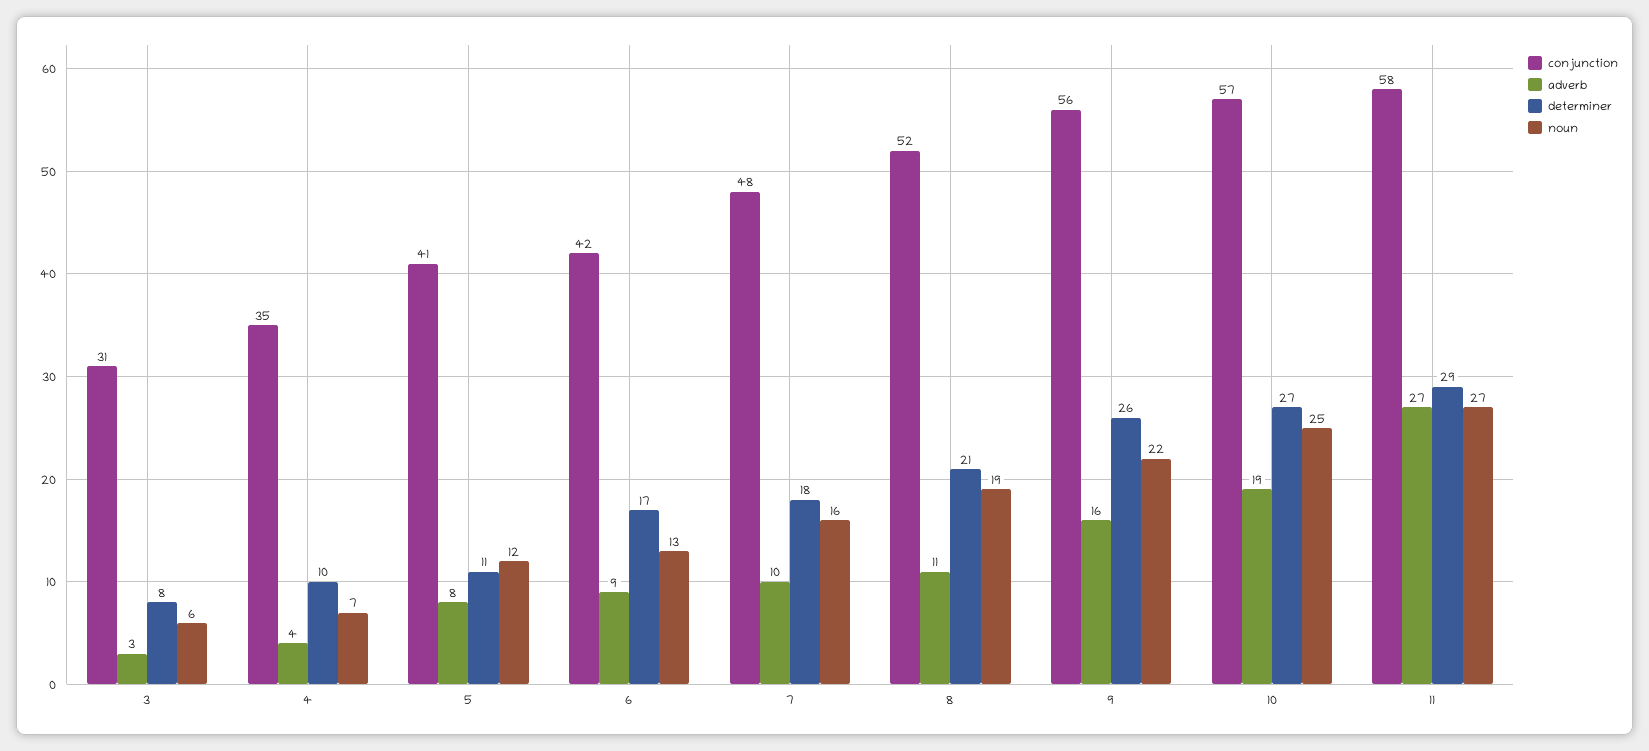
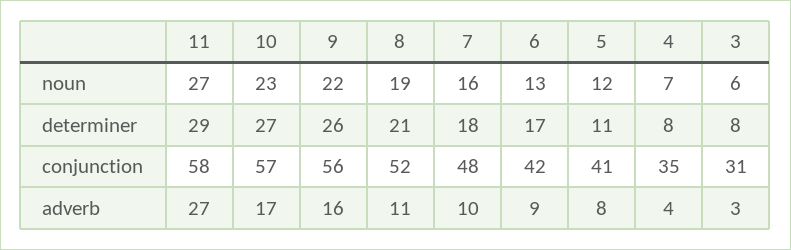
  {
    "conjunction": {
      "3": 31,
      "4": 35,
      "5": 41,
      "6": 42,
      "7": 48,
      "8": 52,
      "9": 56,
      "10": 57,
      "11": 58
    },
    "adverb": {
      "3": 3,
      "4": 4,
      "5": 8,
      "6": 9,
      "7": 10,
      "8": 11,
      "9": 16,
-     "10": 19,
+     "10": 17,
      "11": 27
    },
    "determiner": {
      "3": 8,
-     "4": 10,
+     "4": 8,
      "5": 11,
      "6": 17,
      "7": 18,
      "8": 21,
      "9": 26,
      "10": 27,
      "11": 29
    },
    "noun": {
      "3": 6,
      "4": 7,
      "5": 12,
      "6": 13,
      "7": 16,
      "8": 19,
      "9": 22,
-     "10": 25,
+     "10": 23,
      "11": 27
    }
  }

